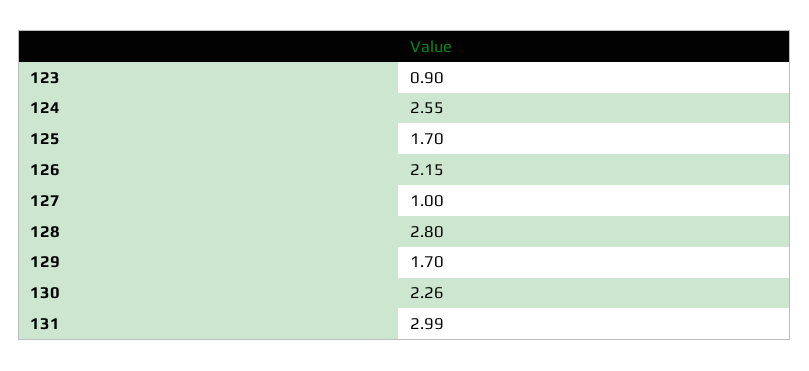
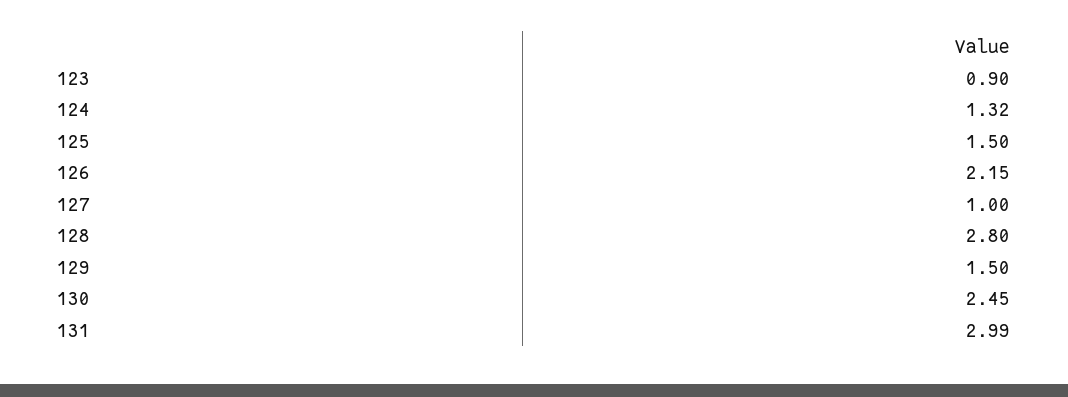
  {
    "123": 0.9,
-   "124": 2.55,
+   "124": 1.32,
-   "125": 1.7,
+   "125": 1.5,
    "126": 2.15,
    "127": 1,
    "128": 2.8,
-   "129": 1.7,
+   "129": 1.5,
-   "130": 2.26,
+   "130": 2.45,
    "131": 2.99
  }

